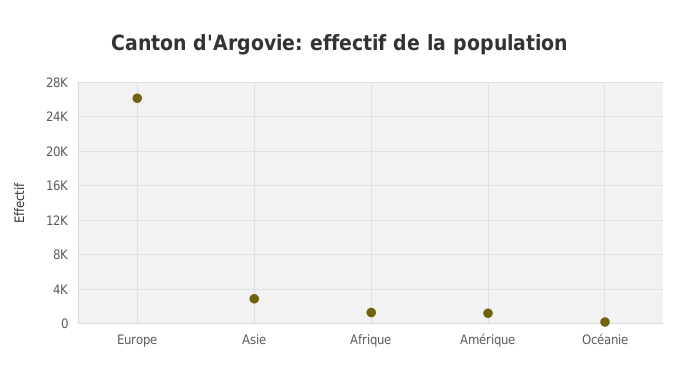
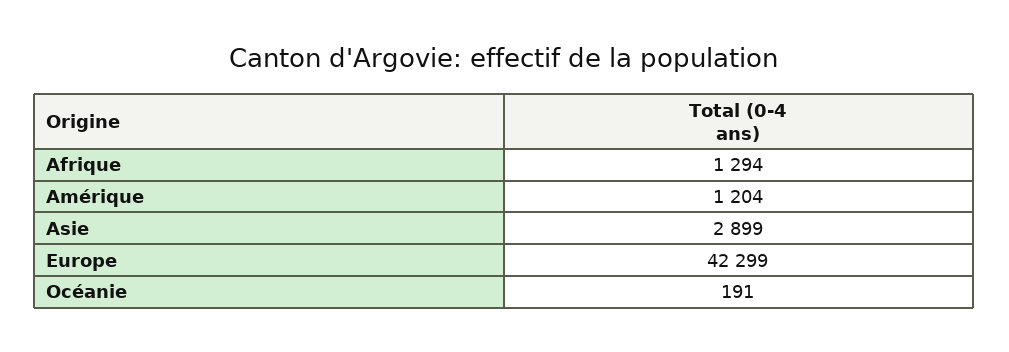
  {
-   "Europe": 26000,
+   "Europe": 42299,
    "Asie": 2899,
    "Afrique": 1294,
    "Amérique": 1204,
    "Océanie": 191
  }

